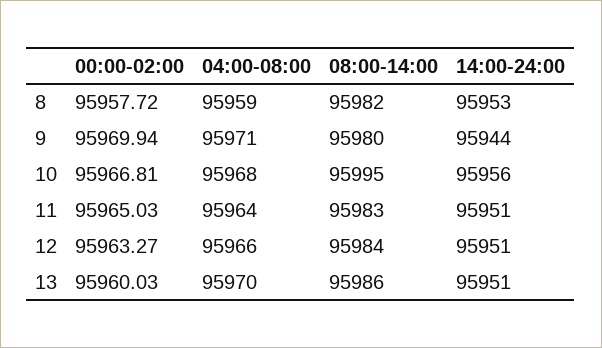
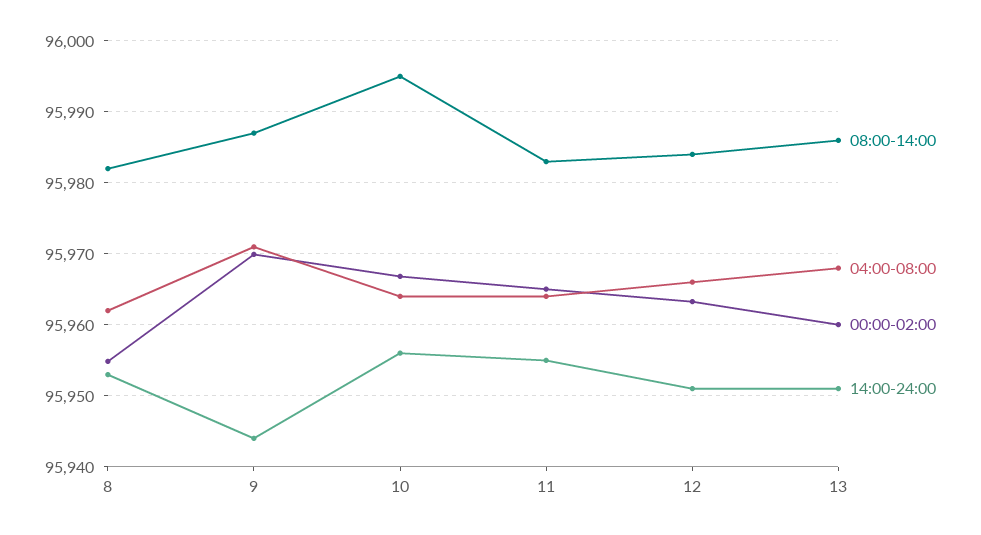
  {
    "00:00-02:00": {
-     "8": 95957.72,
+     "8": 95955,
      "9": 95969.94,
      "10": 95966.81,
      "11": 95965.03,
      "12": 95963.27,
      "13": 95960.03
    },
    "04:00-08:00": {
-     "8": 95959,
+     "8": 95962,
      "9": 95971,
-     "10": 95968,
+     "10": 95964,
      "11": 95964,
      "12": 95966,
-     "13": 95970
+     "13": 95968
    },
    "08:00-14:00": {
      "8": 95982,
-     "9": 95980,
+     "9": 95987,
      "10": 95995,
      "11": 95983,
      "12": 95984,
      "13": 95986
    },
    "14:00-24:00": {
      "8": 95953,
      "9": 95944,
      "10": 95956,
-     "11": 95951,
+     "11": 95955,
      "12": 95951,
      "13": 95951
    }
  }

